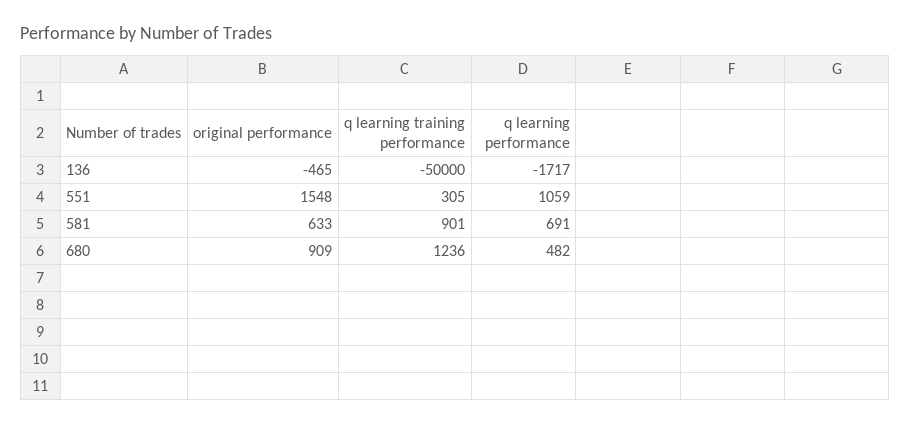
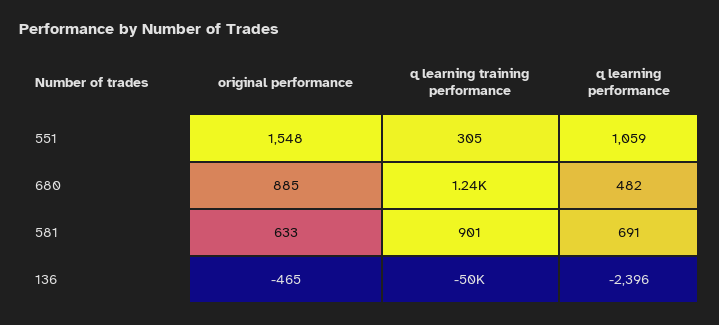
  {
    "original performance": {
      "136": -465,
      "551": 1548,
      "581": 633,
-     "680": 909
+     "680": 885
    },
    "q learning training performance": {
      "136": -50000,
      "551": 305,
      "581": 901,
      "680": 1236
    },
    "q learning performance": {
-     "136": -1717,
+     "136": -2396,
      "551": 1059,
      "581": 691,
      "680": 482
    }
  }

